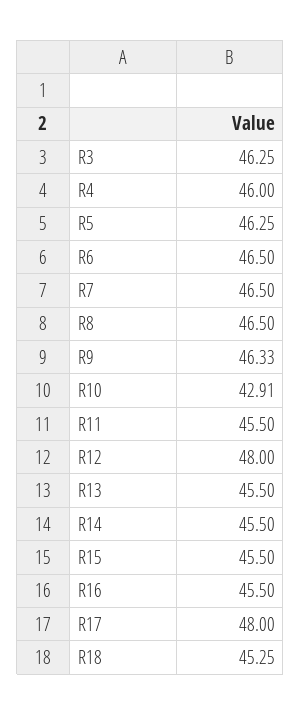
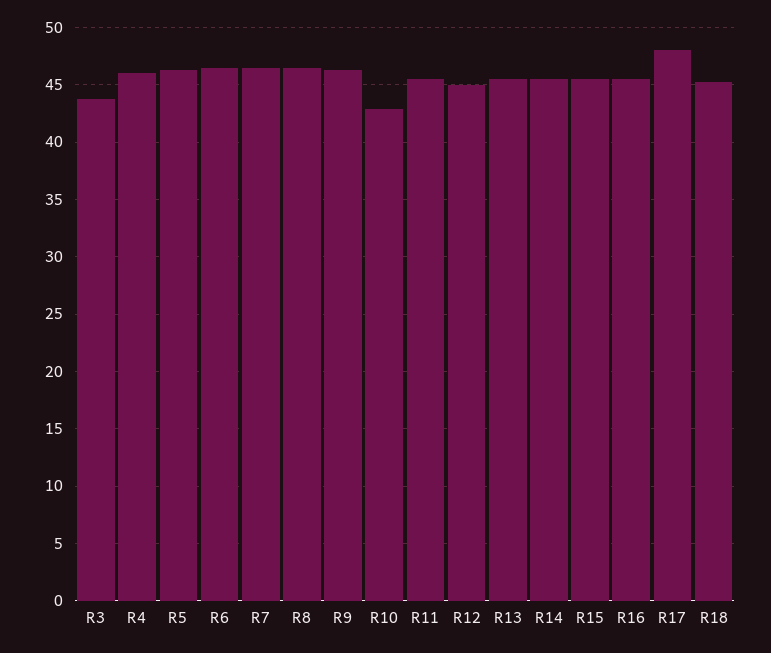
  {
-   "R3": 46.25,
+   "R3": 44,
    "R4": 46,
    "R5": 46.25,
    "R6": 46.5,
    "R7": 46.5,
    "R8": 46.5,
    "R9": 46.33,
    "R10": 42.91,
    "R11": 45.5,
-   "R12": 48,
+   "R12": 45,
    "R13": 45.5,
    "R14": 45.5,
    "R15": 45.5,
    "R16": 45.5,
    "R17": 48,
    "R18": 45.25
  }

